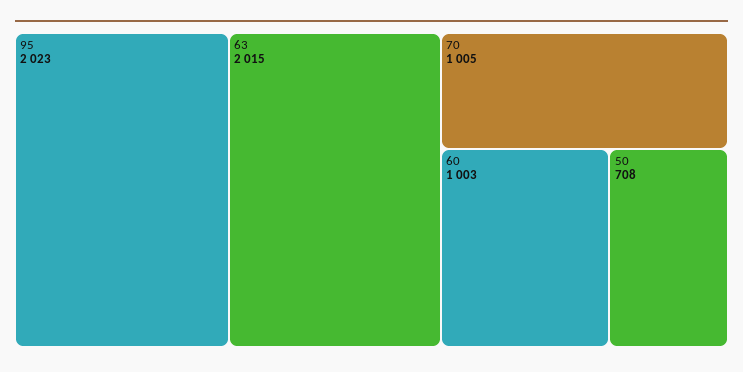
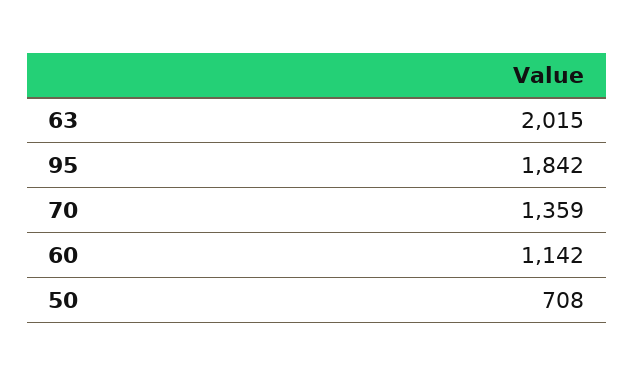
  {
-   "95": 2023,
+   "95": 1842,
    "63": 2015,
-   "70": 1005,
+   "70": 1359,
-   "60": 1003,
+   "60": 1142,
    "50": 708
  }

